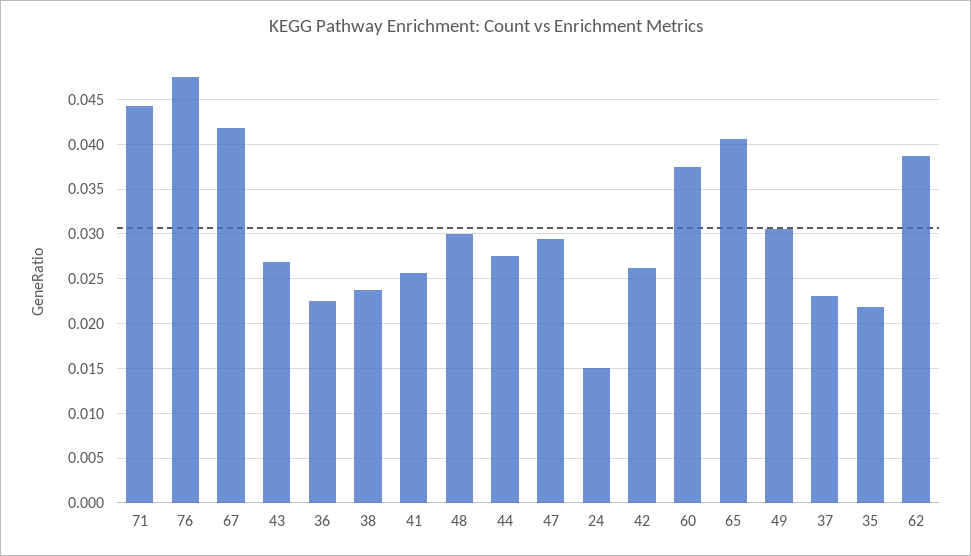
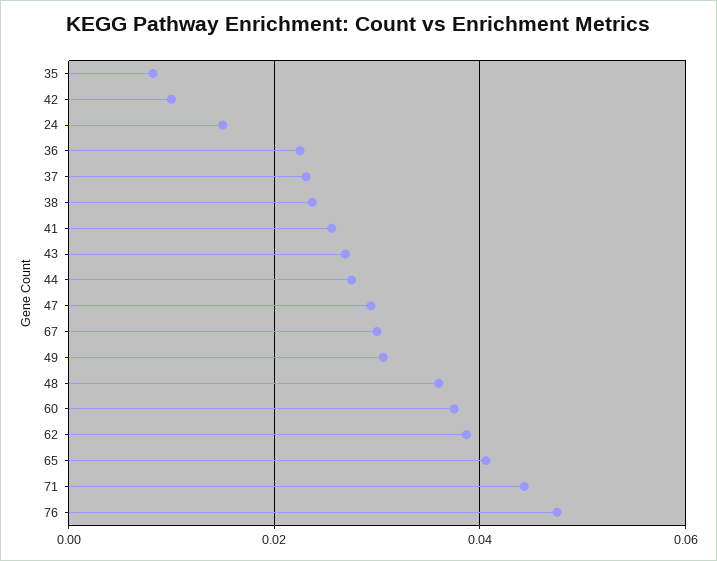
  {
    "71": 0.044,
    "76": 0.048,
-   "67": 0.042,
+   "67": 0.03,
    "43": 0.027,
    "36": 0.023,
    "38": 0.024,
    "41": 0.026,
-   "48": 0.03,
+   "48": 0.036,
    "44": 0.028,
    "47": 0.029,
    "24": 0.015,
-   "42": 0.026,
+   "42": 0.01,
    "60": 0.038,
    "65": 0.041,
    "49": 0.031,
    "37": 0.023,
-   "35": 0.022,
+   "35": 0.008,
    "62": 0.039
  }

